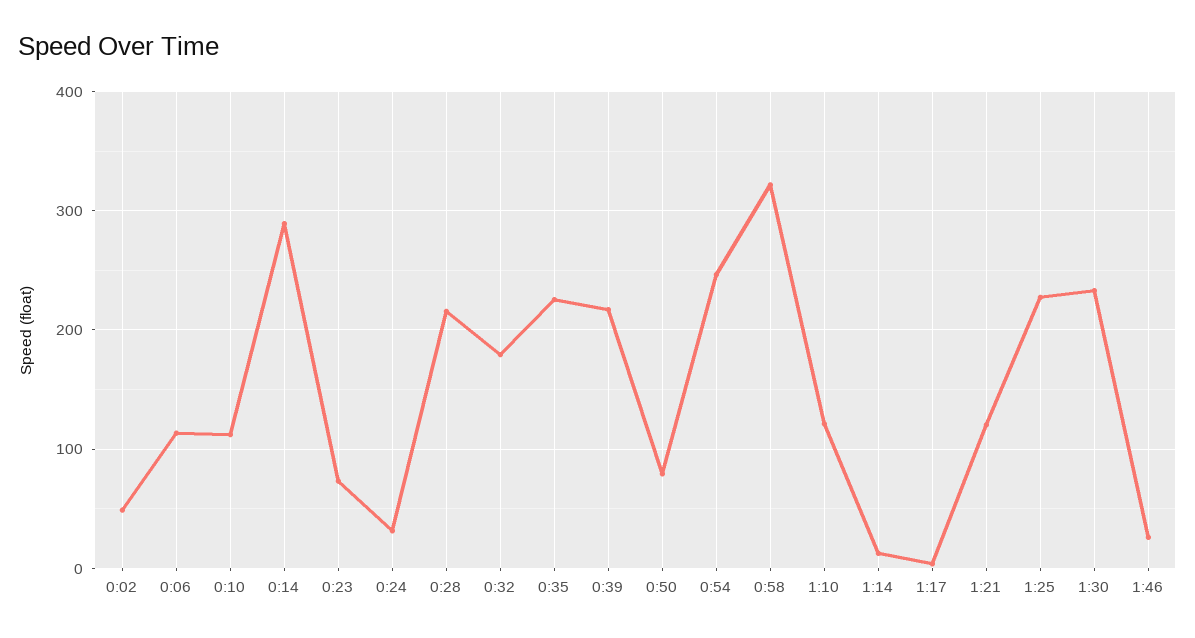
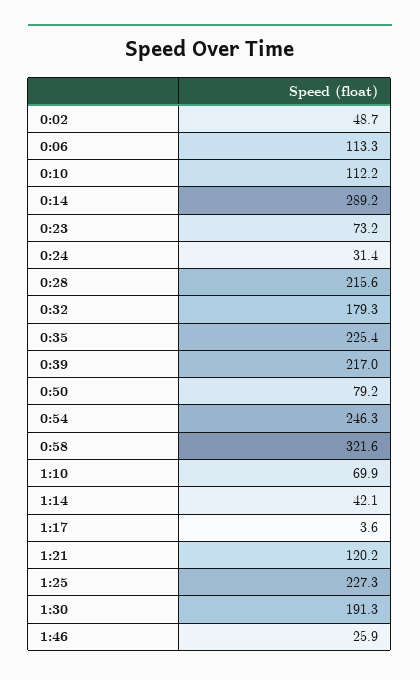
  {
    "0:02": 48.7,
    "0:06": 113.3,
    "0:10": 112.2,
    "0:14": 289.2,
    "0:23": 73.2,
    "0:24": 31.4,
    "0:28": 215.6,
    "0:32": 179.3,
    "0:35": 225.4,
    "0:39": 217,
    "0:50": 79.2,
    "0:54": 246.3,
    "0:58": 321.6,
-   "1:10": 120,
+   "1:10": 69.9,
-   "1:14": 10,
+   "1:14": 42.1,
    "1:17": 3.6,
    "1:21": 120.2,
    "1:25": 227.3,
-   "1:30": 230,
+   "1:30": 191.3,
    "1:46": 25.9
  }

